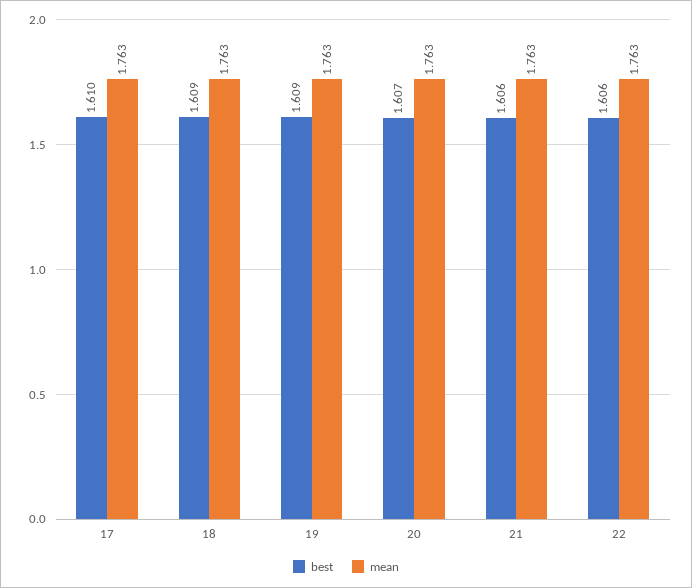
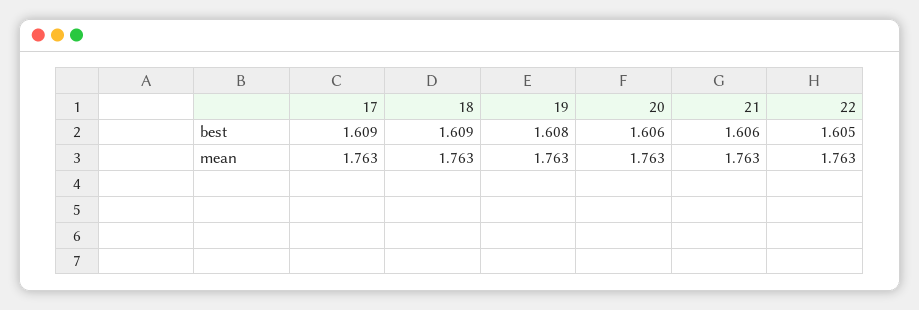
  {
    "best": {
-     "17": 1.61,
+     "17": 1.609,
      "18": 1.609,
-     "19": 1.609,
+     "19": 1.608,
-     "20": 1.607,
+     "20": 1.606,
      "21": 1.606,
-     "22": 1.606
+     "22": 1.605
    },
    "mean": {
      "17": 1.763,
      "18": 1.763,
      "19": 1.763,
      "20": 1.763,
      "21": 1.763,
      "22": 1.763
    }
  }

